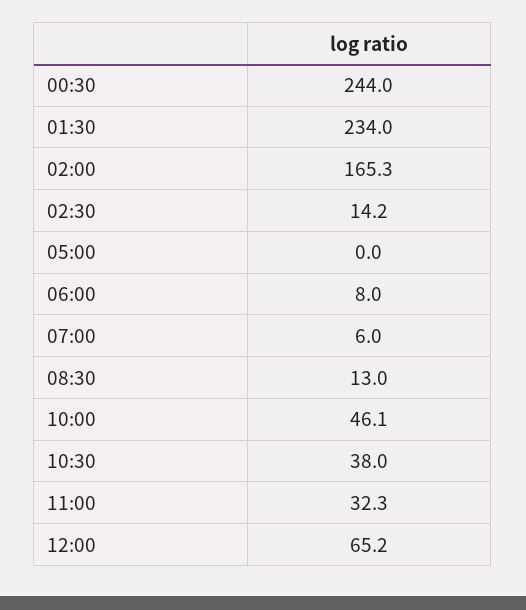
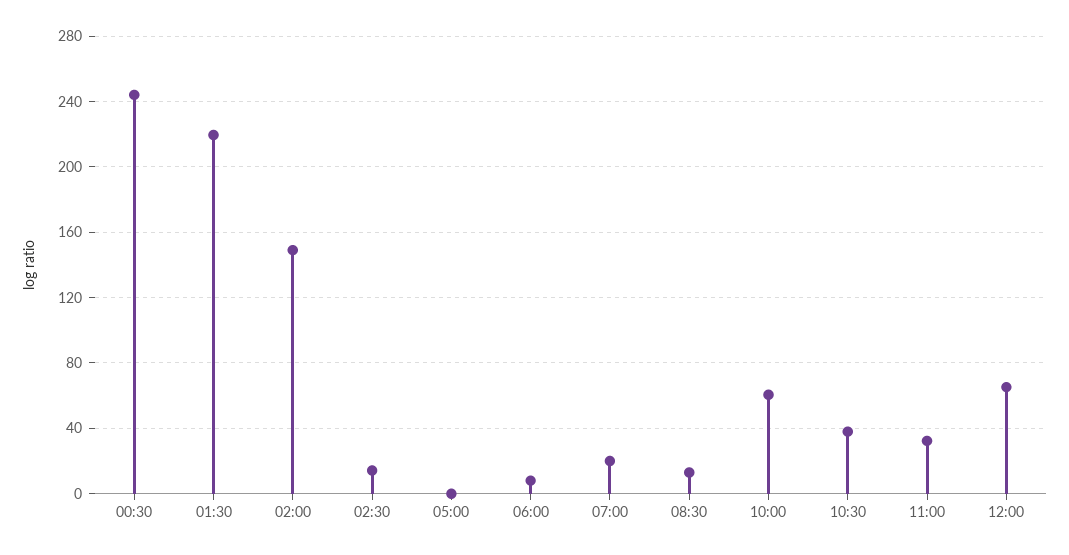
  {
    "00:30": 244,
-   "01:30": 234,
+   "01:30": 220,
-   "02:00": 165.3,
+   "02:00": 150,
    "02:30": 14.2,
    "05:00": 0,
    "06:00": 8,
-   "07:00": 6,
+   "07:00": 20,
    "08:30": 13,
-   "10:00": 46.1,
+   "10:00": 60,
    "10:30": 38,
    "11:00": 32.3,
    "12:00": 65.2
  }

